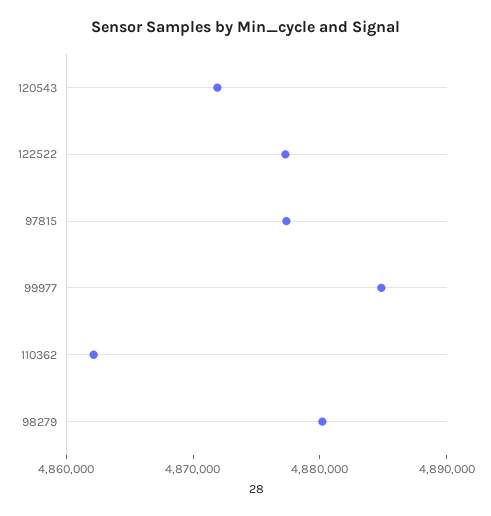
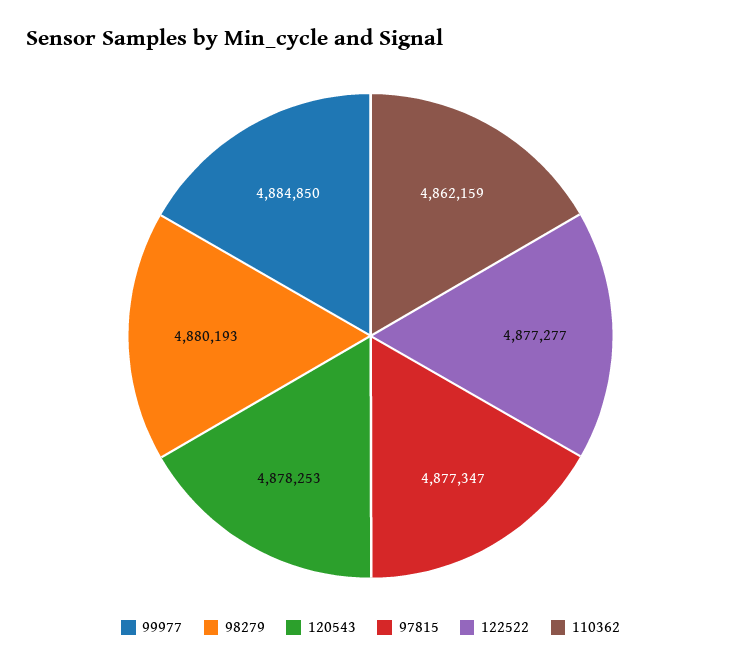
  {
-   "120543": 4872000,
+   "120543": 4878253,
    "122522": 4877277,
    "97815": 4877347,
    "99977": 4884850,
    "110362": 4862159,
    "98279": 4880193
  }

